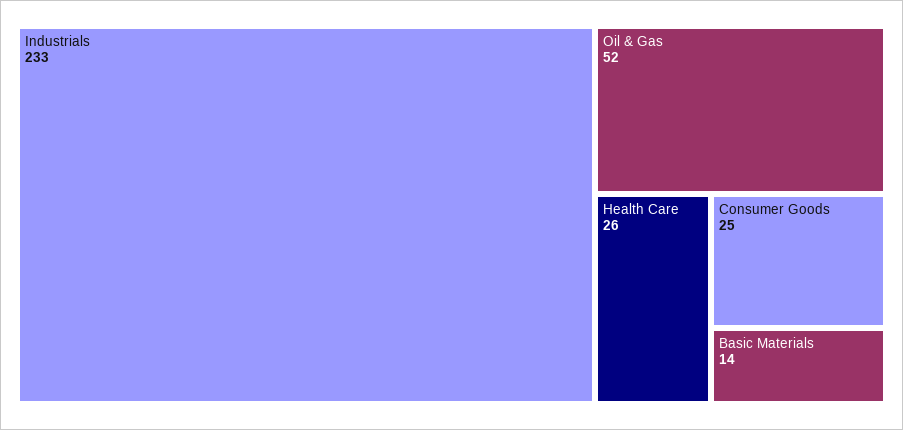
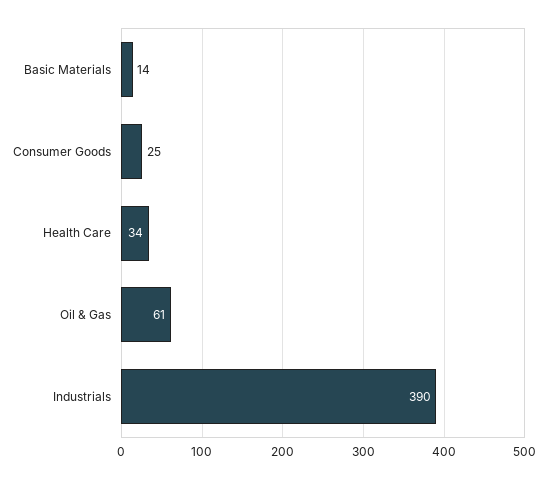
  {
-   "Industrials": 233,
+   "Industrials": 390,
-   "Oil & Gas": 52,
+   "Oil & Gas": 61,
-   "Health Care": 26,
+   "Health Care": 34,
    "Consumer Goods": 25,
    "Basic Materials": 14
  }

